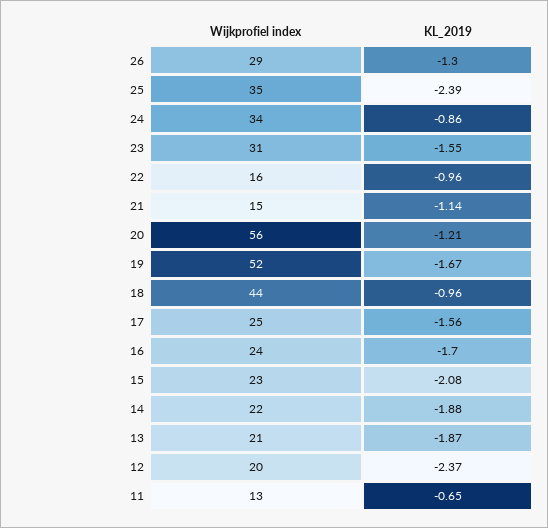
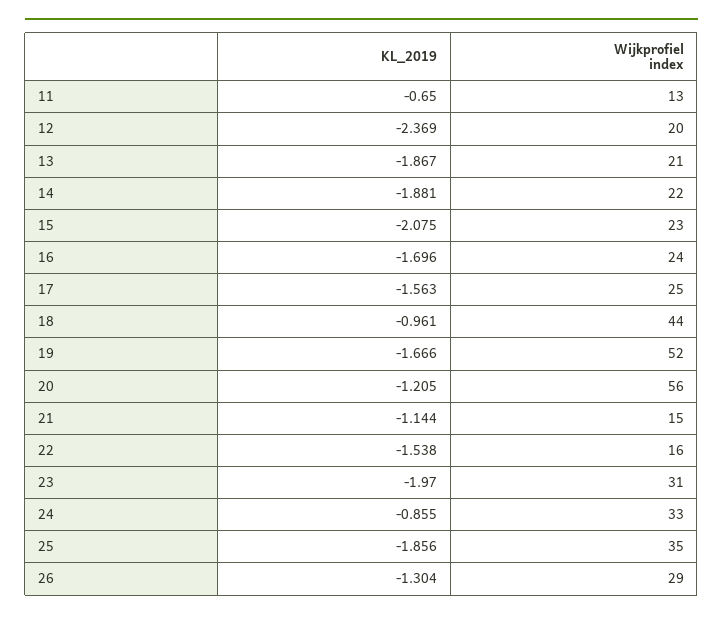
  {
    "Wijkprofiel index": {
      "26": 29,
      "25": 35,
-     "24": 34,
+     "24": 33,
      "23": 31,
      "22": 16,
      "21": 15,
      "20": 56,
      "19": 52,
      "18": 44,
      "17": 25,
      "16": 24,
      "15": 23,
      "14": 22,
      "13": 21,
      "12": 20,
      "11": 13
    },
    "KL_2019": {
      "26": -1.304,
-     "25": -2.39,
+     "25": -1.856,
      "24": -0.855,
-     "23": -1.55,
+     "23": -1.97,
-     "22": -0.96,
+     "22": -1.538,
      "21": -1.144,
      "20": -1.205,
      "19": -1.666,
      "18": -0.961,
      "17": -1.563,
      "16": -1.696,
      "15": -2.075,
      "14": -1.881,
      "13": -1.867,
      "12": -2.369,
      "11": -0.65
    }
  }

